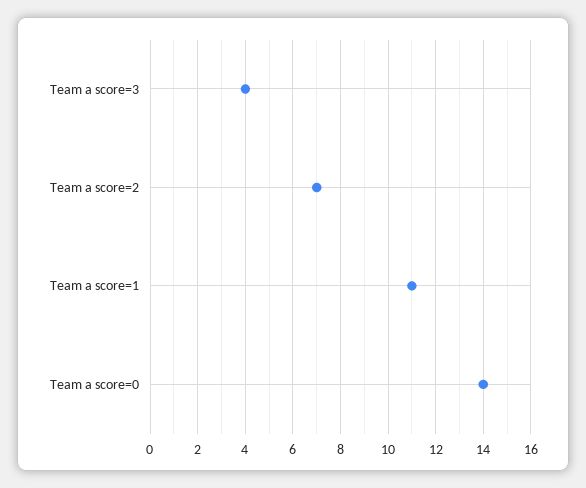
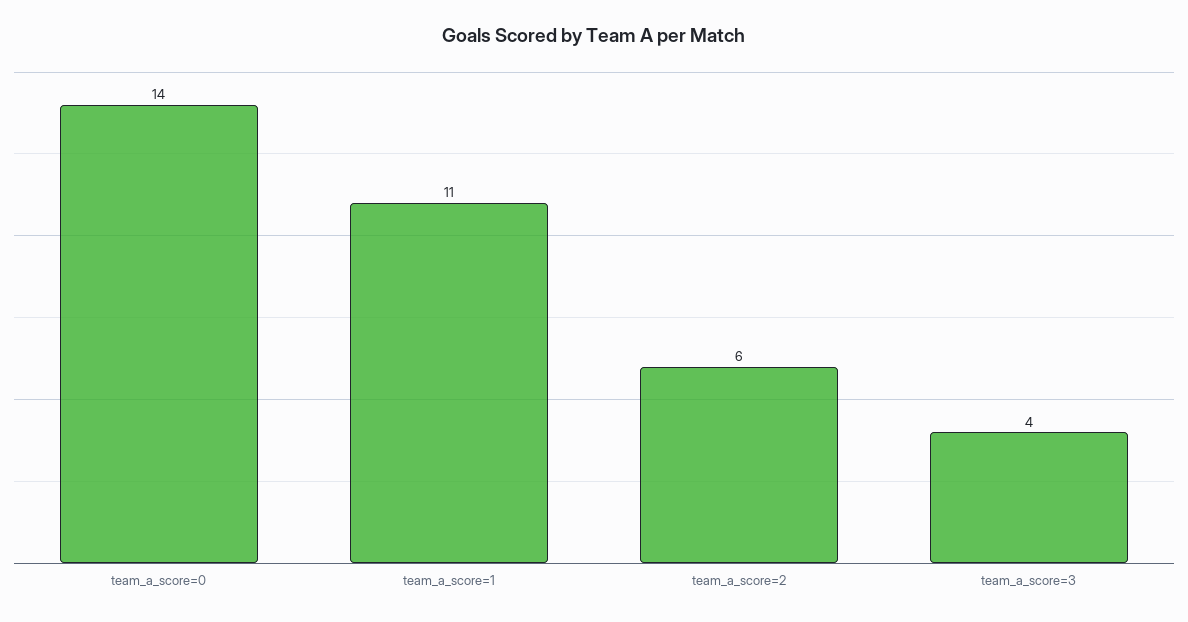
  {
    "Team a score=3": 4,
-   "Team a score=2": 7,
+   "Team a score=2": 6,
    "Team a score=1": 11,
    "Team a score=0": 14
  }

